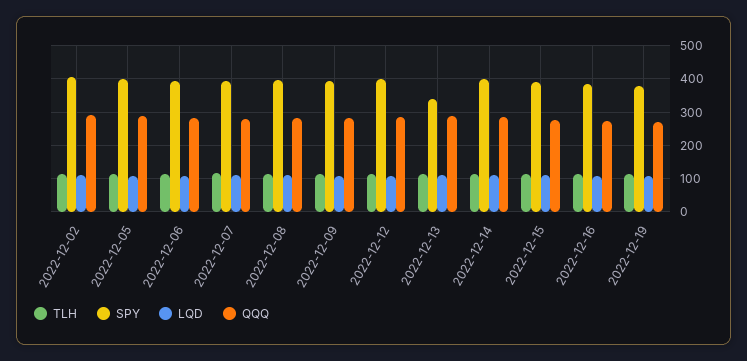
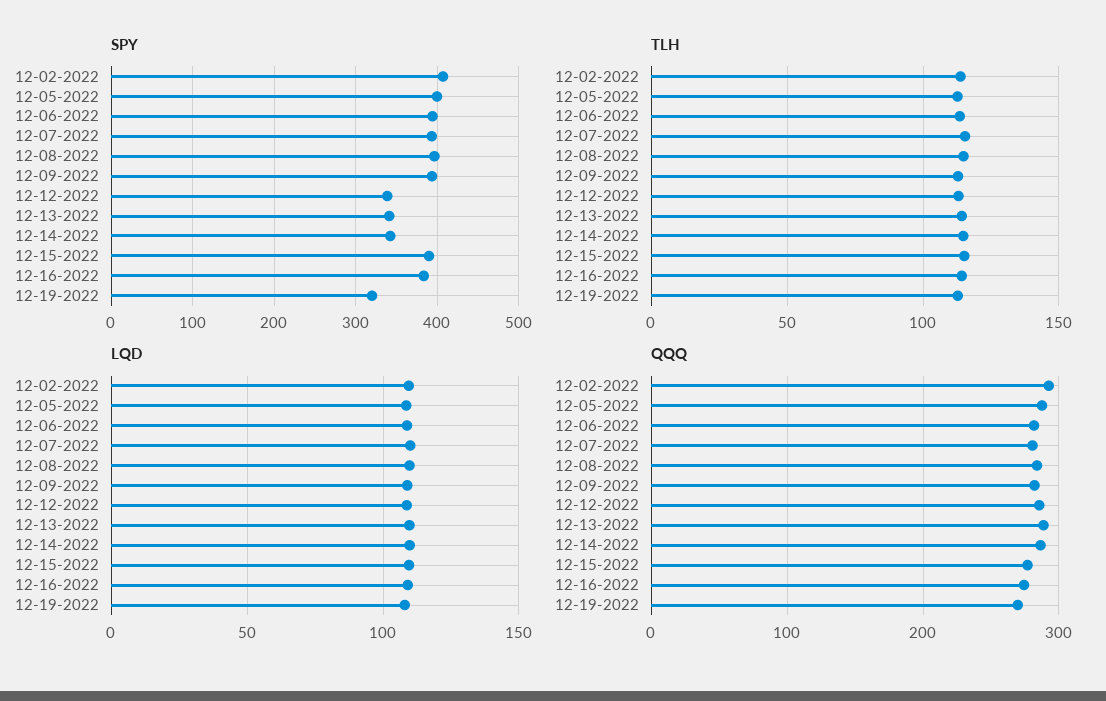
  {
    "TLH": {
      "2022-12-02": 115,
      "2022-12-05": 115,
      "2022-12-06": 115,
      "2022-12-07": 115,
      "2022-12-08": 115,
      "2022-12-09": 115,
      "2022-12-12": 115,
      "2022-12-13": 115,
      "2022-12-14": 115,
      "2022-12-15": 115,
      "2022-12-16": 115,
      "2022-12-19": 115
    },
    "SPY": {
      "2022-12-02": 410,
      "2022-12-05": 400,
      "2022-12-06": 390,
      "2022-12-07": 390,
      "2022-12-08": 400,
      "2022-12-09": 390,
-     "2022-12-12": 400,
+     "2022-12-12": 340,
      "2022-12-13": 340,
-     "2022-12-14": 400,
+     "2022-12-14": 340,
      "2022-12-15": 390,
      "2022-12-16": 380,
-     "2022-12-19": 380
+     "2022-12-19": 320
    },
    "LQD": {
      "2022-12-02": 110,
      "2022-12-05": 110,
      "2022-12-06": 110,
      "2022-12-07": 110,
      "2022-12-08": 110,
      "2022-12-09": 110,
      "2022-12-12": 110,
      "2022-12-13": 110,
      "2022-12-14": 110,
      "2022-12-15": 110,
      "2022-12-16": 110,
      "2022-12-19": 110
    },
    "QQQ": {
      "2022-12-02": 290,
      "2022-12-05": 290,
      "2022-12-06": 280,
      "2022-12-07": 280,
      "2022-12-08": 280,
      "2022-12-09": 280,
      "2022-12-12": 290,
      "2022-12-13": 290,
      "2022-12-14": 290,
      "2022-12-15": 280,
      "2022-12-16": 270,
      "2022-12-19": 270
    }
  }

